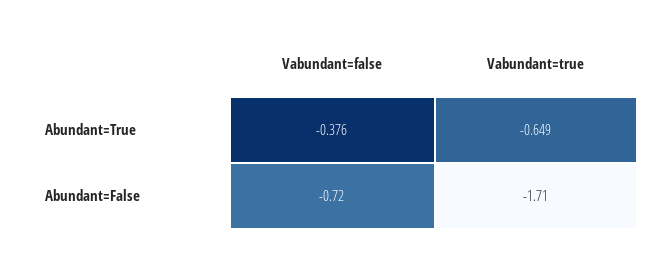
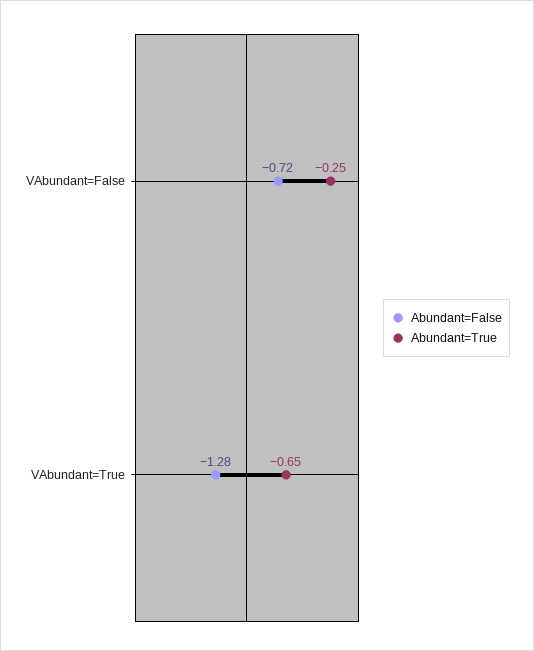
  {
    "Abundant=True": {
-     "Vabundant=false": -0.376,
+     "Vabundant=false": -0.25,
      "Vabundant=true": -0.649
    },
    "Abundant=False": {
      "Vabundant=false": -0.72,
-     "Vabundant=true": -1.71
+     "Vabundant=true": -1.28
    }
  }

